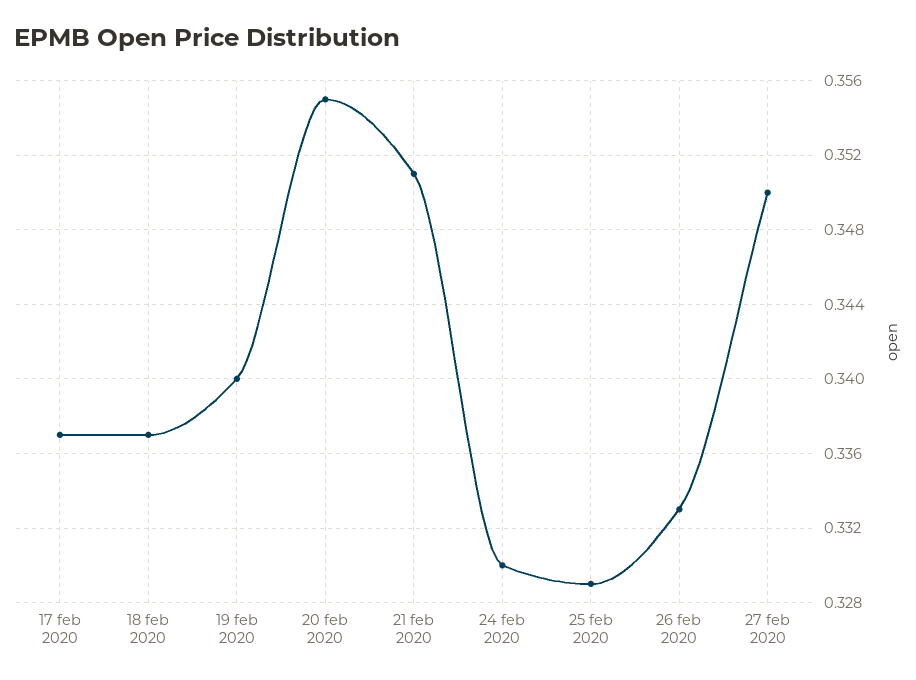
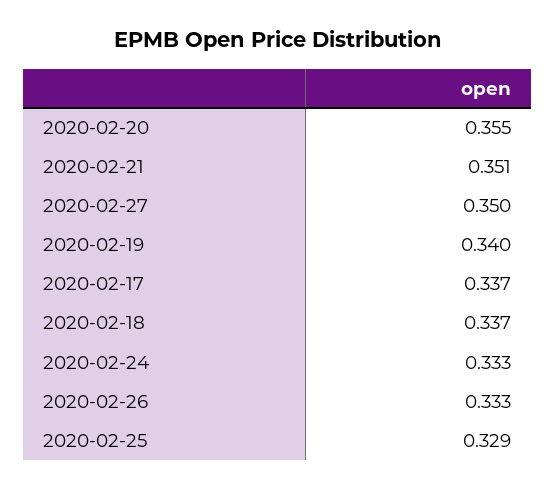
  {
    "17 feb 2020": 0.337,
    "18 feb 2020": 0.337,
    "19 feb 2020": 0.34,
    "20 feb 2020": 0.355,
    "21 feb 2020": 0.351,
-   "24 feb 2020": 0.33,
+   "24 feb 2020": 0.333,
    "25 feb 2020": 0.329,
    "26 feb 2020": 0.333,
    "27 feb 2020": 0.35
  }

